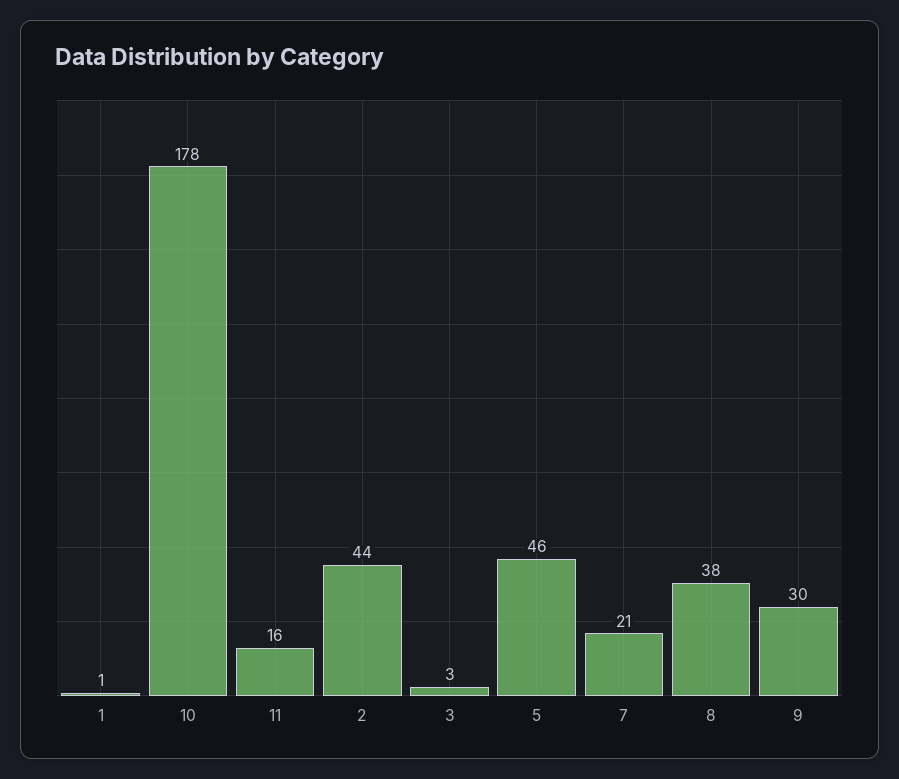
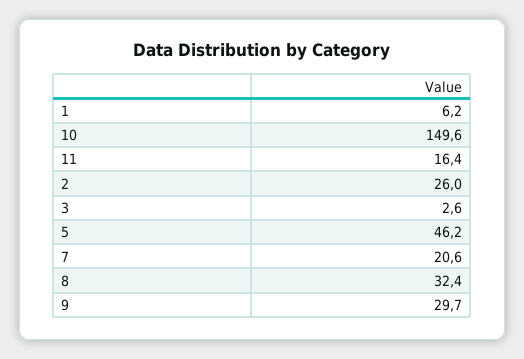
  {
-   "1": 1,
+   "1": 6.2,
-   "10": 178,
+   "10": 149.6,
    "11": 16.4,
-   "2": 44,
+   "2": 26,
    "3": 2.6,
    "5": 46.2,
    "7": 20.6,
-   "8": 38,
+   "8": 32.4,
    "9": 29.7
  }

